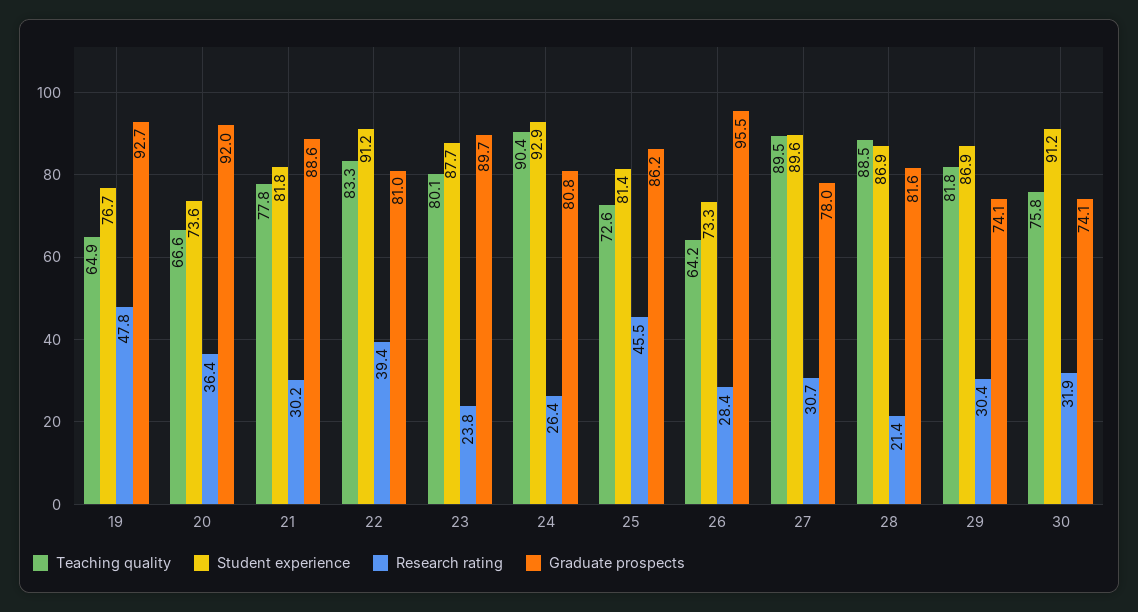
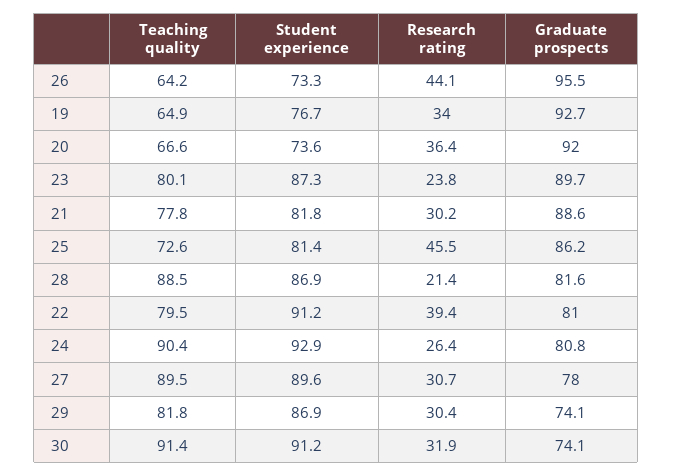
  {
    "Teaching quality": {
      "19": 64.9,
      "20": 66.6,
      "21": 77.8,
-     "22": 83.3,
+     "22": 79.5,
      "23": 80.1,
      "24": 90.4,
      "25": 72.6,
      "26": 64.2,
      "27": 89.5,
      "28": 88.5,
      "29": 81.8,
-     "30": 75.8
+     "30": 91.4
    },
    "Student experience": {
      "19": 76.7,
      "20": 73.6,
      "21": 81.8,
      "22": 91.2,
-     "23": 87.7,
+     "23": 87.3,
      "24": 92.9,
      "25": 81.4,
      "26": 73.3,
      "27": 89.6,
      "28": 86.9,
      "29": 86.9,
      "30": 91.2
    },
    "Research rating": {
-     "19": 47.8,
+     "19": 34,
      "20": 36.4,
      "21": 30.2,
      "22": 39.4,
      "23": 23.8,
      "24": 26.4,
      "25": 45.5,
-     "26": 28.4,
+     "26": 44.1,
      "27": 30.7,
      "28": 21.4,
      "29": 30.4,
      "30": 31.9
    },
    "Graduate prospects": {
      "19": 92.7,
      "20": 92,
      "21": 88.6,
      "22": 81,
      "23": 89.7,
      "24": 80.8,
      "25": 86.2,
      "26": 95.5,
      "27": 78,
      "28": 81.6,
      "29": 74.1,
      "30": 74.1
    }
  }

